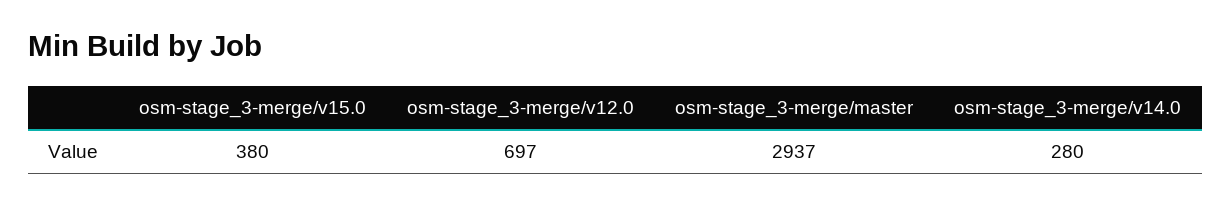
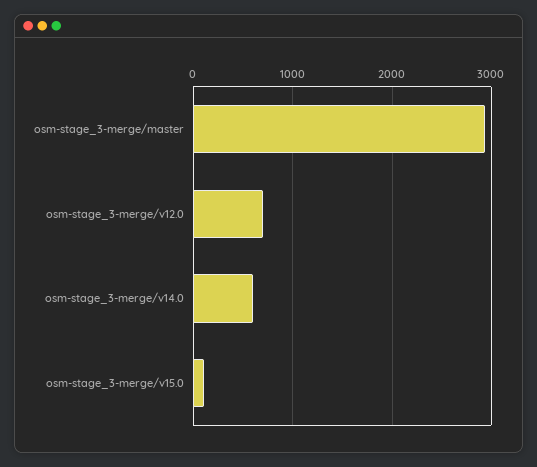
  {
-   "osm-stage_3-merge/v15.0": 380,
+   "osm-stage_3-merge/v15.0": 100,
    "osm-stage_3-merge/v12.0": 697,
    "osm-stage_3-merge/master": 2937,
-   "osm-stage_3-merge/v14.0": 280
+   "osm-stage_3-merge/v14.0": 600
  }

